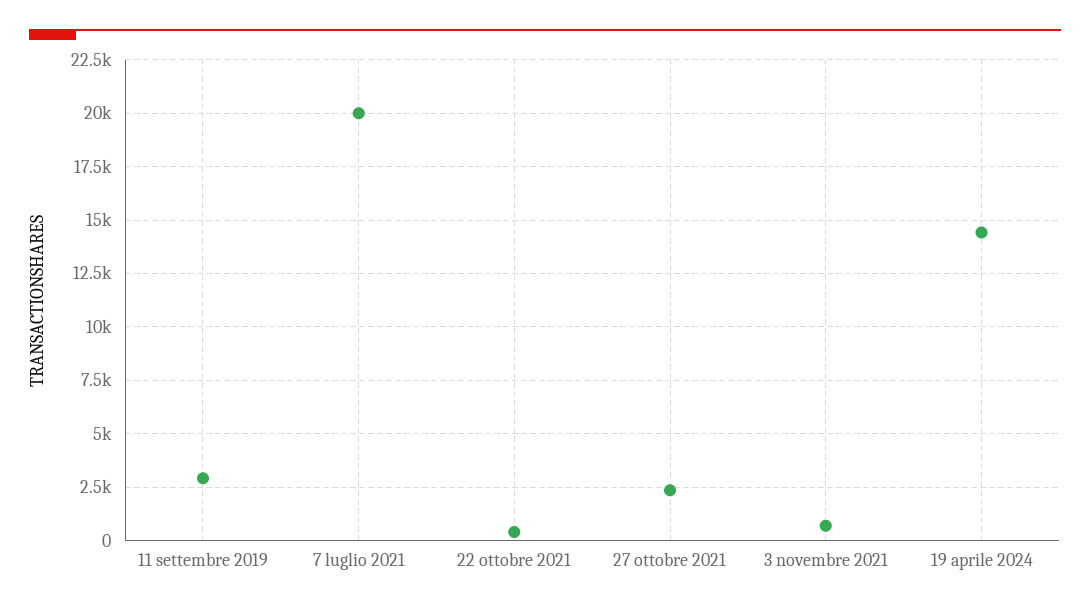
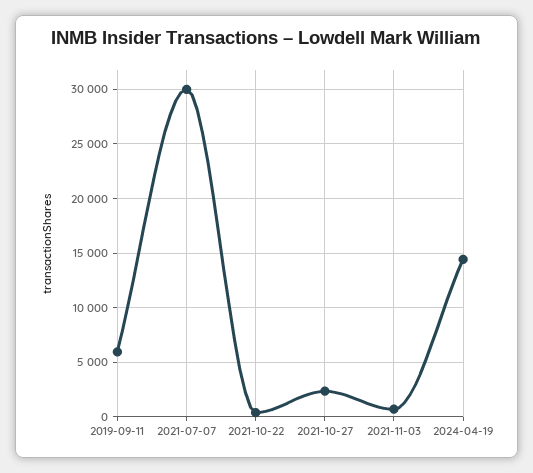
  {
-   "11 settembre 2019": 3000,
+   "11 settembre 2019": 6000,
-   "7 luglio 2021": 20000,
+   "7 luglio 2021": 30000,
    "22 ottobre 2021": 500,
    "27 ottobre 2021": 2500,
    "3 novembre 2021": 500,
    "19 aprile 2024": 14500
  }

